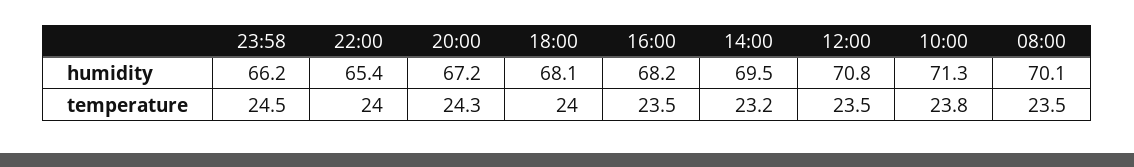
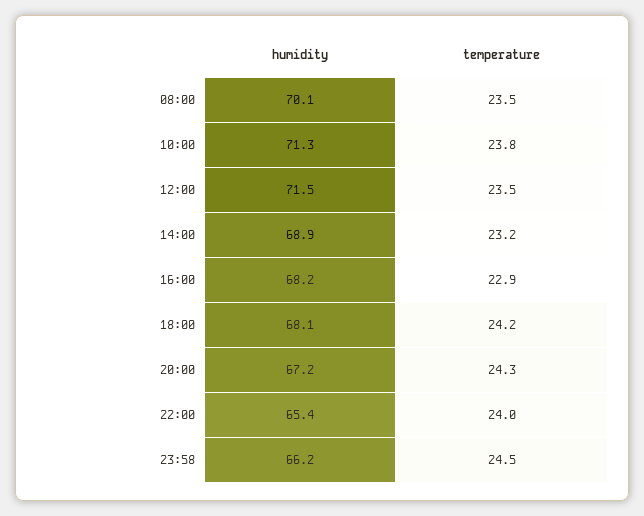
  {
    "23:58": {
      "humidity": 66.2,
      "temperature": 24.5
    },
    "22:00": {
      "humidity": 65.4,
      "temperature": 24
    },
    "20:00": {
      "humidity": 67.2,
      "temperature": 24.3
    },
    "18:00": {
      "humidity": 68.1,
-     "temperature": 24
+     "temperature": 24.2
    },
    "16:00": {
      "humidity": 68.2,
-     "temperature": 23.5
+     "temperature": 22.9
    },
    "14:00": {
-     "humidity": 69.5,
+     "humidity": 68.9,
      "temperature": 23.2
    },
    "12:00": {
-     "humidity": 70.8,
+     "humidity": 71.5,
      "temperature": 23.5
    },
    "10:00": {
      "humidity": 71.3,
      "temperature": 23.8
    },
    "08:00": {
      "humidity": 70.1,
      "temperature": 23.5
    }
  }

